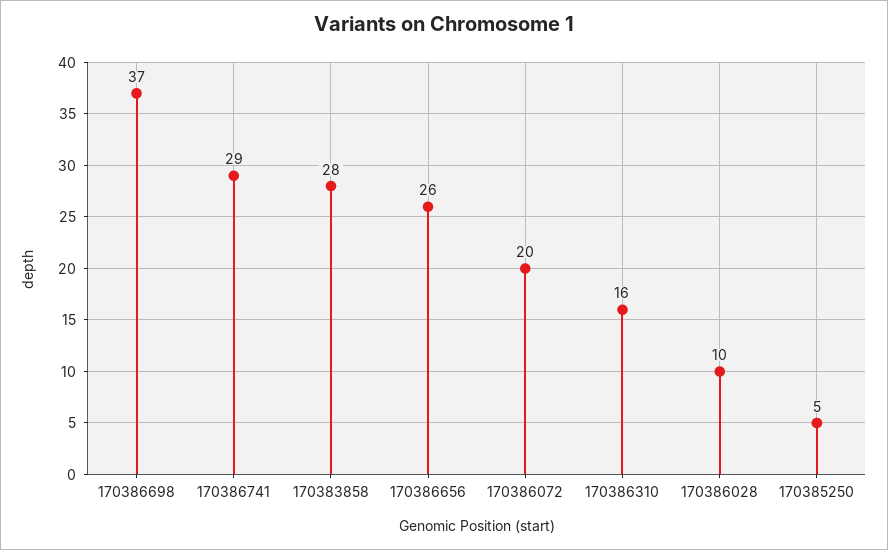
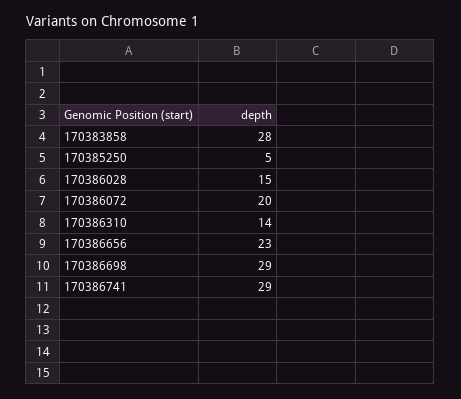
  {
-   "170386698": 37,
+   "170386698": 29,
    "170386741": 29,
    "170383858": 28,
-   "170386656": 26,
+   "170386656": 23,
    "170386072": 20,
-   "170386310": 16,
+   "170386310": 14,
-   "170386028": 10,
+   "170386028": 15,
    "170385250": 5
  }

